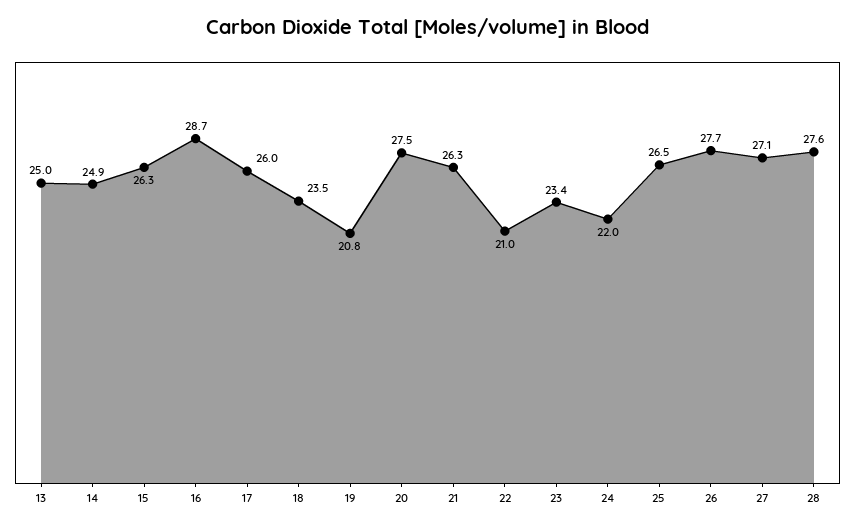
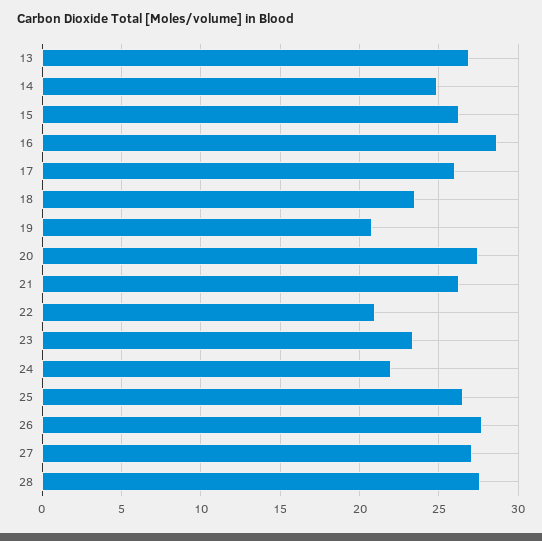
  {
-   "13": 25,
+   "13": 27,
    "14": 24.9,
    "15": 26.3,
    "16": 28.7,
    "17": 26,
    "18": 23.5,
    "19": 20.8,
    "20": 27.5,
    "21": 26.3,
    "22": 21,
    "23": 23.4,
    "24": 22,
    "25": 26.5,
    "26": 27.7,
    "27": 27.1,
    "28": 27.6
  }

